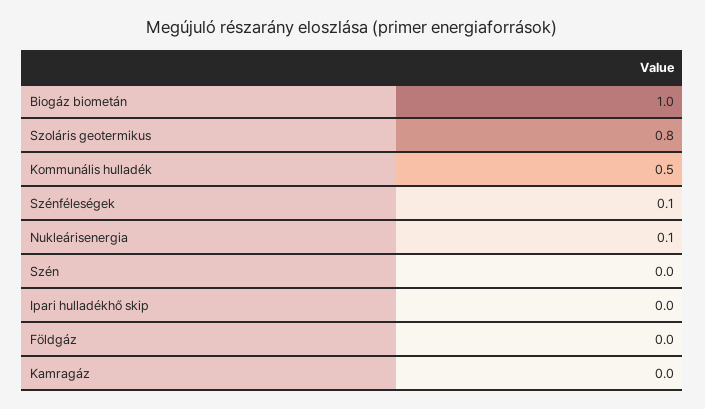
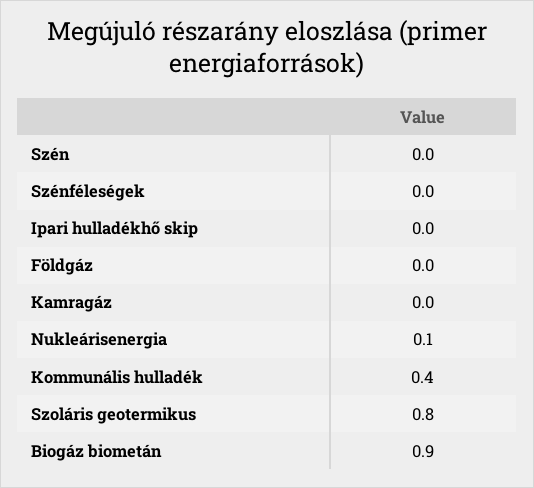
  {
-   "Biogáz biometán": 1,
+   "Biogáz biometán": 0.9,
    "Szoláris geotermikus": 0.8,
-   "Kommunális hulladék": 0.5,
+   "Kommunális hulladék": 0.4,
-   "Szénféleségek": 0.1,
+   "Szénféleségek": 0,
    "Nukleárisenergia": 0.1,
    "Szén": 0,
    "Ipari hulladékhő skip": 0,
    "Földgáz": 0,
    "Kamragáz": 0
  }

